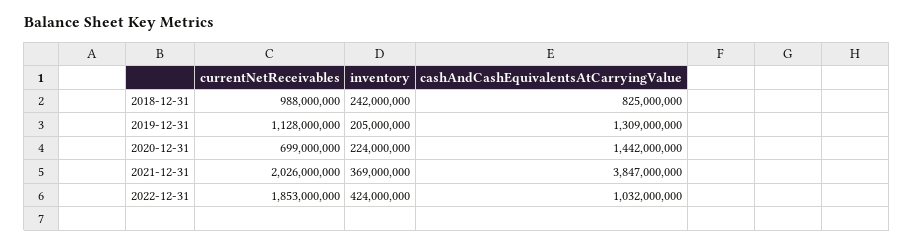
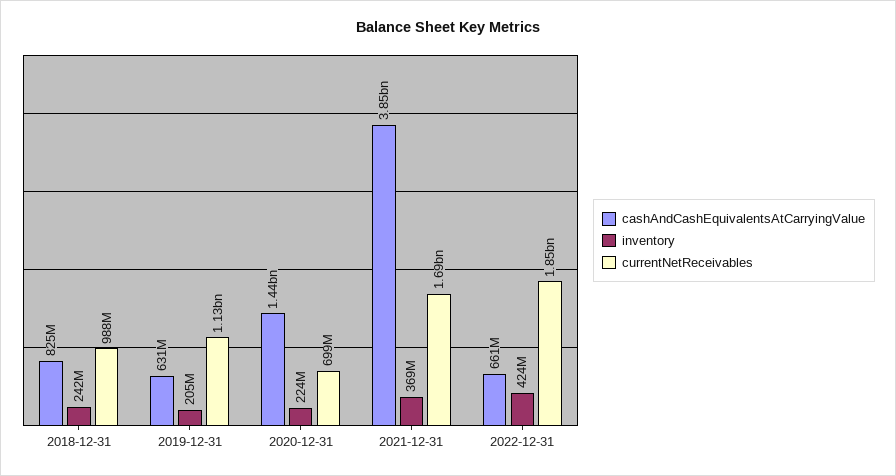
  {
    "currentNetReceivables": {
      "2018-12-31": 988000000,
      "2019-12-31": 1128000000,
      "2020-12-31": 699000000,
-     "2021-12-31": 2026000000,
+     "2021-12-31": 1690000000,
      "2022-12-31": 1853000000
    },
    "inventory": {
      "2018-12-31": 242000000,
      "2019-12-31": 205000000,
      "2020-12-31": 224000000,
      "2021-12-31": 369000000,
      "2022-12-31": 424000000
    },
    "cashAndCashEquivalentsAtCarryingValue": {
      "2018-12-31": 825000000,
-     "2019-12-31": 1309000000,
+     "2019-12-31": 631000000,
      "2020-12-31": 1442000000,
      "2021-12-31": 3847000000,
-     "2022-12-31": 1032000000
+     "2022-12-31": 661000000
    }
  }

